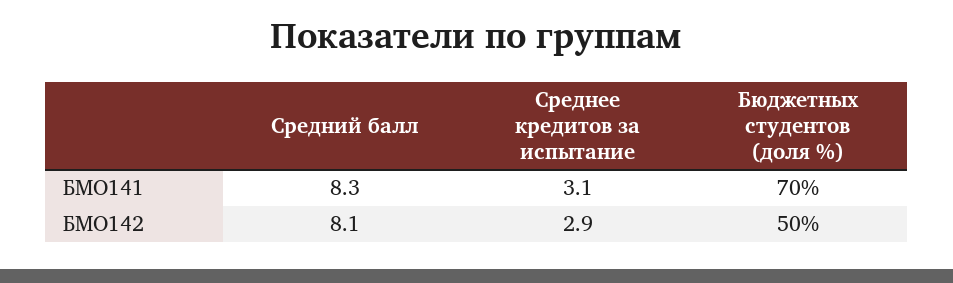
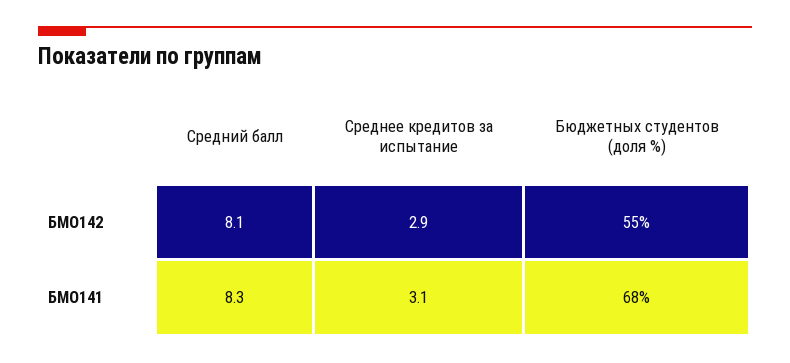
  {
    "Средний балл": {
      "БМО141": 8.3,
      "БМО142": 8.1
    },
    "Среднее кредитов за испытание": {
      "БМО141": 3.1,
      "БМО142": 2.9
    },
    "Бюджетных студентов (доля %)": {
-     "БМО141": 70,
+     "БМО141": 68,
-     "БМО142": 50
+     "БМО142": 55
    }
  }

